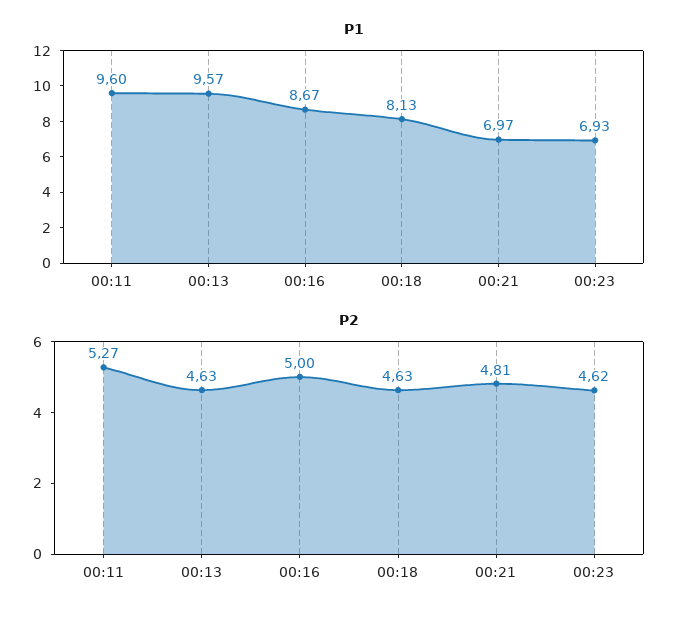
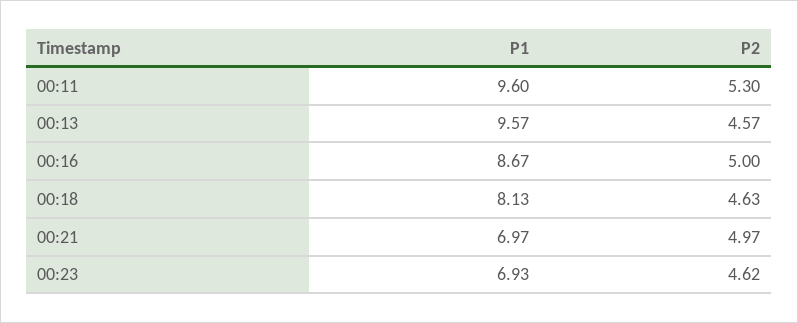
  {
    "P1": {
      "00:11": 9.6,
      "00:13": 9.57,
      "00:16": 8.67,
      "00:18": 8.13,
      "00:21": 6.97,
      "00:23": 6.93
    },
    "P2": {
-     "00:11": 5.27,
+     "00:11": 5.3,
-     "00:13": 4.63,
+     "00:13": 4.57,
      "00:16": 5,
      "00:18": 4.63,
-     "00:21": 4.81,
+     "00:21": 4.97,
      "00:23": 4.62
    }
  }

